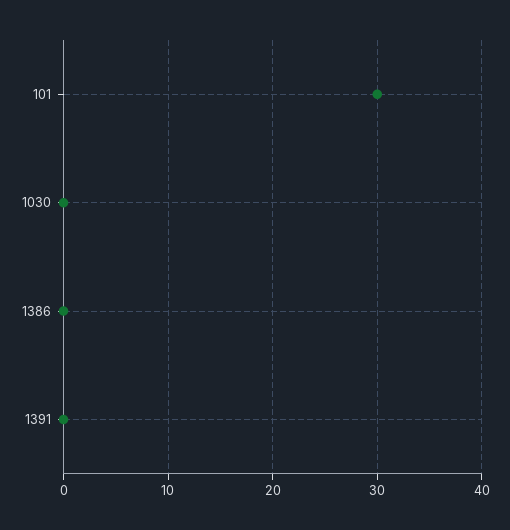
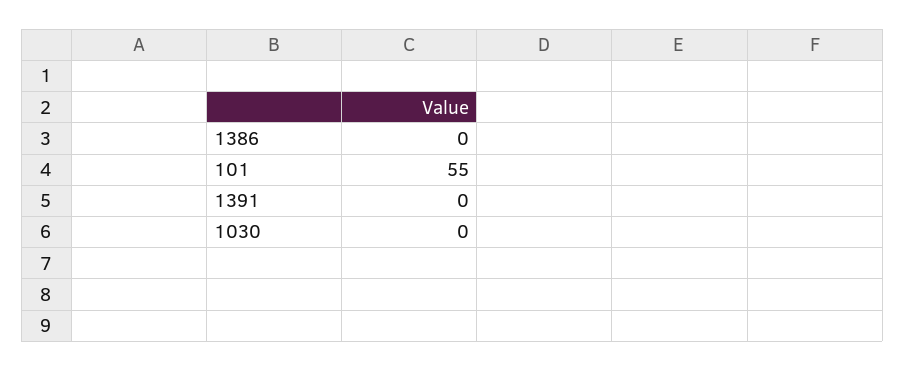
  {
-   "101": 30,
+   "101": 55,
    "1030": 0,
    "1386": 0,
    "1391": 0
  }

